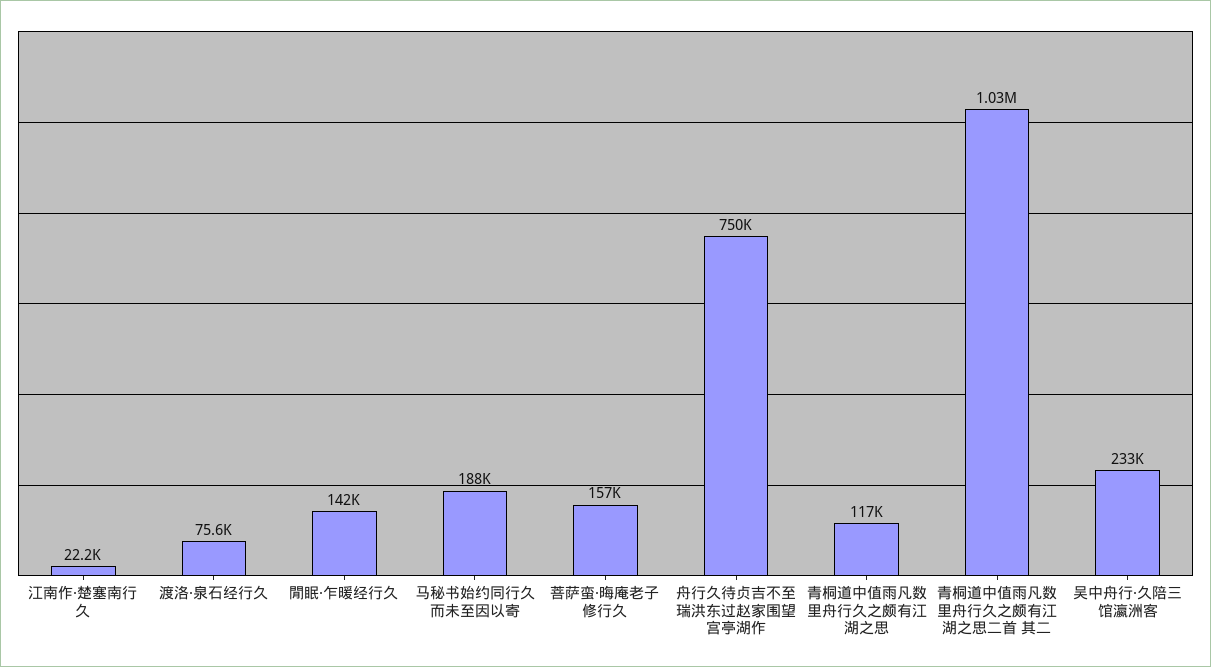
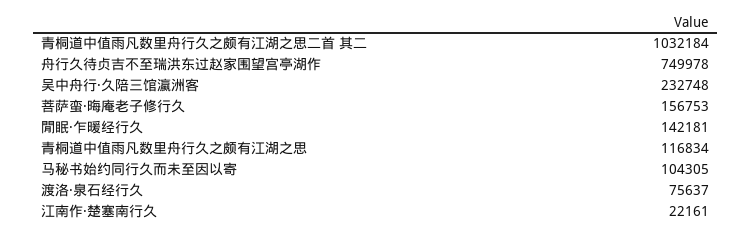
  {
    "江南作·楚塞南行久": 22161,
    "渡洛·泉石经行久": 75637,
    "閒眠·乍暖经行久": 142181,
-   "马秘书始约同行久而未至因以寄": 188000,
+   "马秘书始约同行久而未至因以寄": 104305,
    "菩萨蛮·晦庵老子修行久": 156753,
    "舟行久待贞吉不至瑞洪东过赵家围望宫亭湖作": 749978,
    "青桐道中值雨凡数里舟行久之颇有江湖之思": 116834,
    "青桐道中值雨凡数里舟行久之颇有江湖之思二首 其二": 1032184,
    "吴中舟行·久陪三馆瀛洲客": 232748
  }

